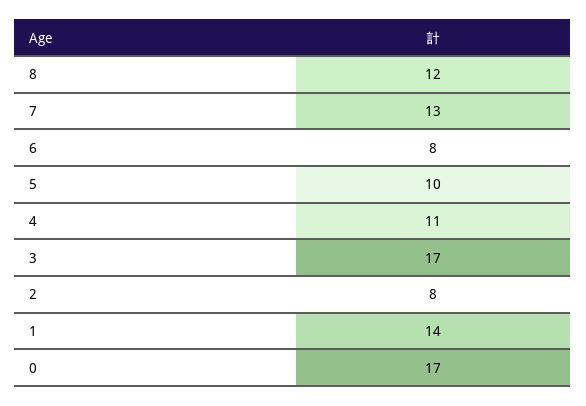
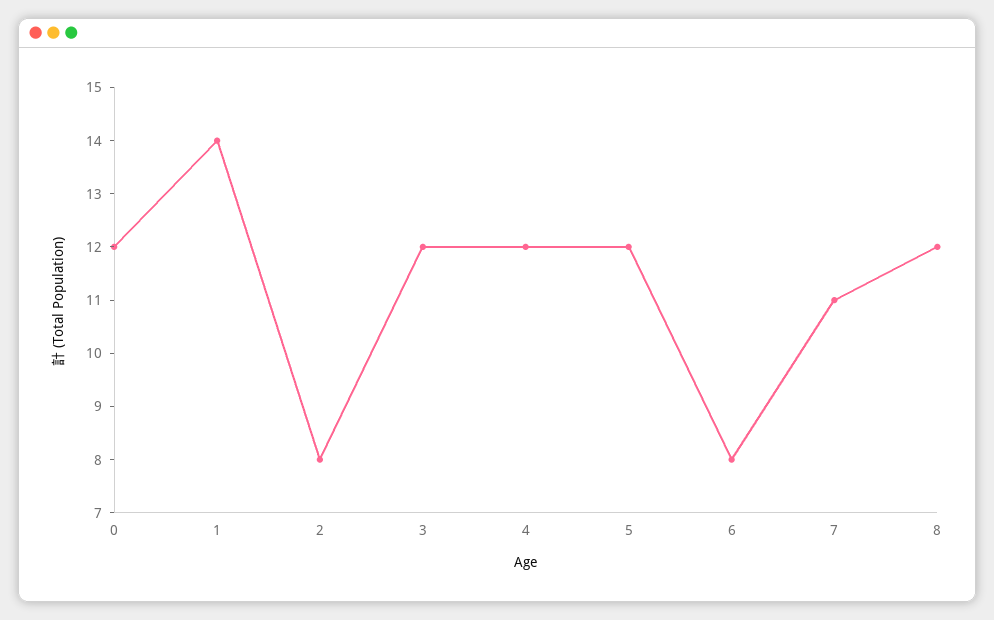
  {
    "8": 12,
-   "7": 13,
+   "7": 11,
    "6": 8,
-   "5": 10,
+   "5": 12,
-   "4": 11,
+   "4": 12,
-   "3": 17,
+   "3": 12,
    "2": 8,
    "1": 14,
-   "0": 17
+   "0": 12
  }

